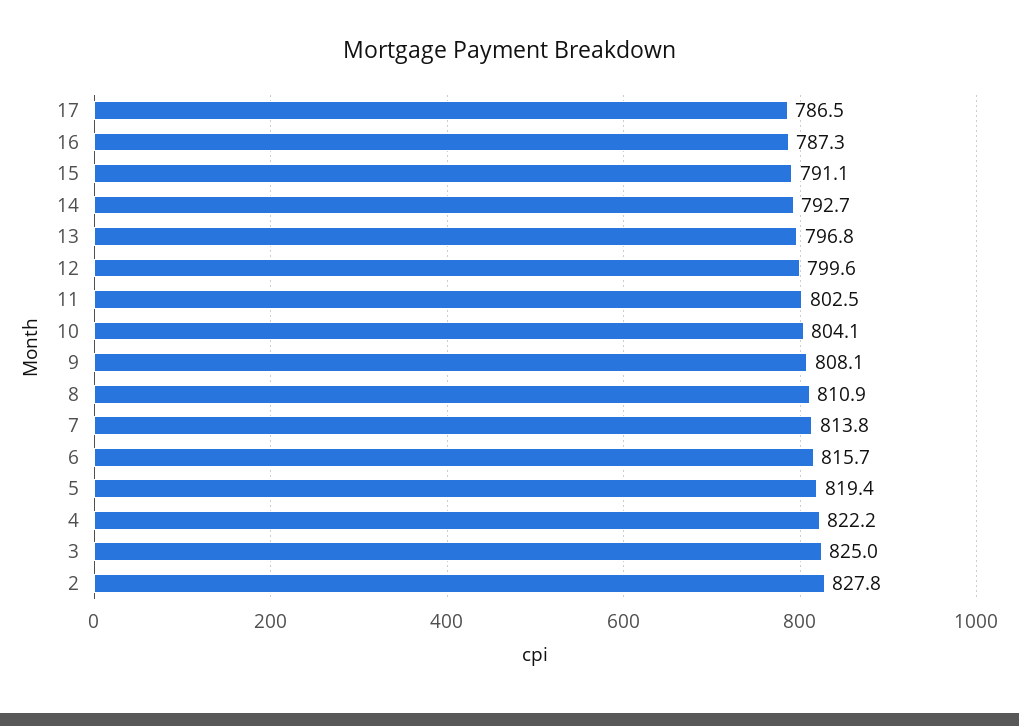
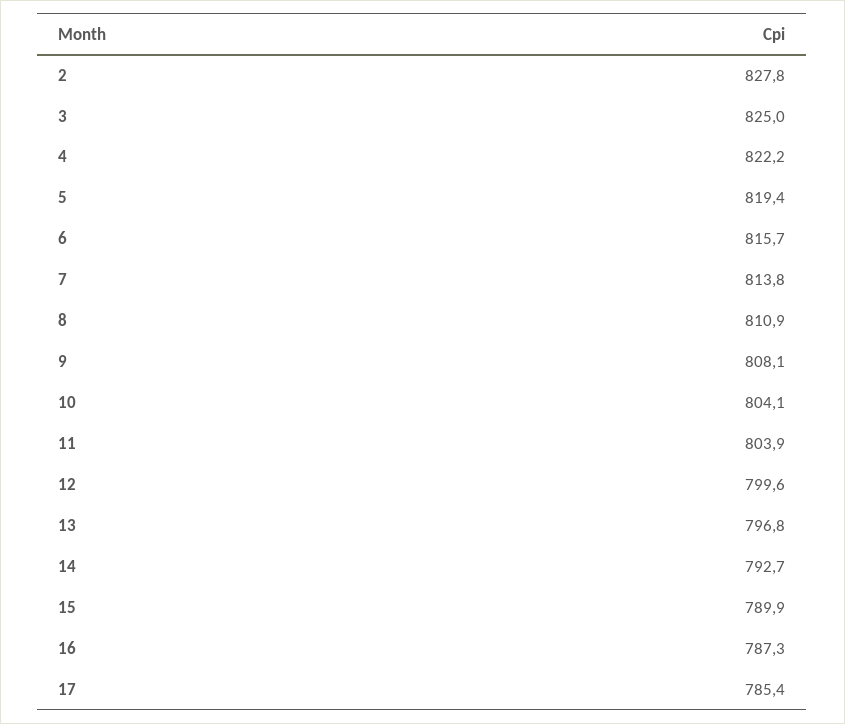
  {
-   "17": 786.5,
+   "17": 785.4,
    "16": 787.3,
-   "15": 791.1,
+   "15": 789.9,
    "14": 792.7,
    "13": 796.8,
    "12": 799.6,
-   "11": 802.5,
+   "11": 803.9,
    "10": 804.1,
    "9": 808.1,
    "8": 810.9,
    "7": 813.8,
    "6": 815.7,
    "5": 819.4,
    "4": 822.2,
    "3": 825,
    "2": 827.8
  }

